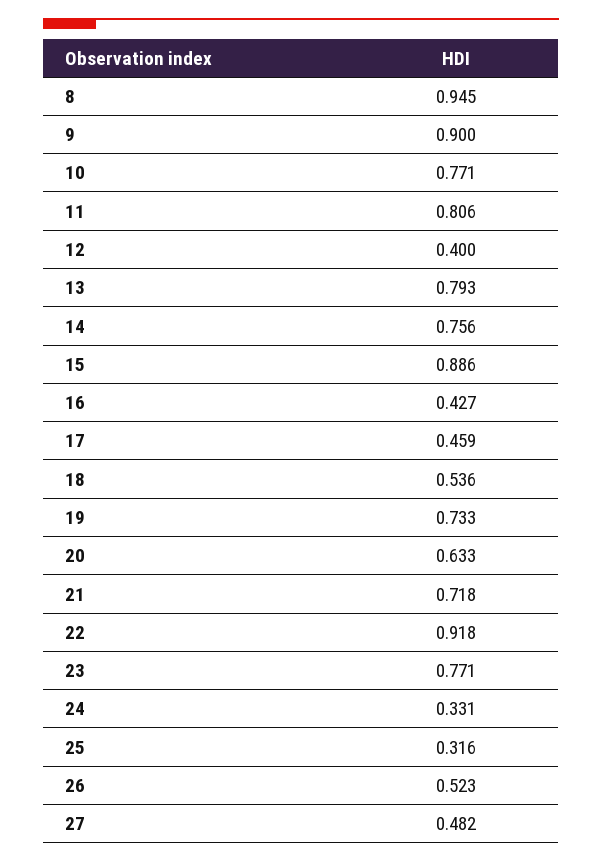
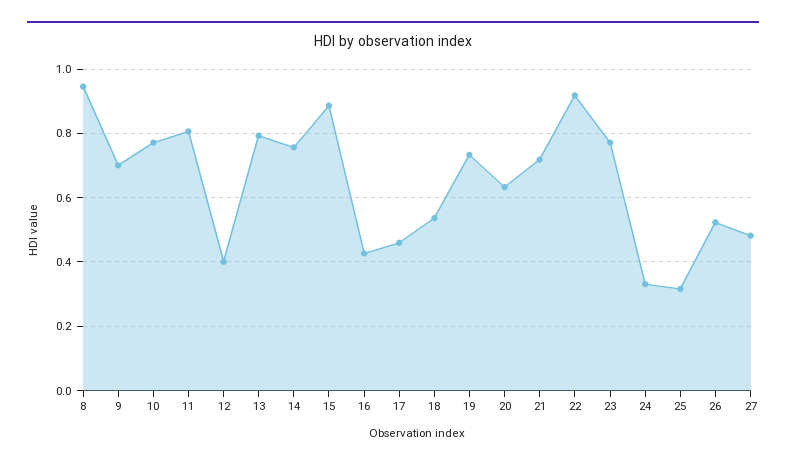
  {
    "8": 0.945,
-   "9": 0.9,
+   "9": 0.7,
    "10": 0.771,
    "11": 0.806,
    "12": 0.4,
    "13": 0.793,
    "14": 0.756,
    "15": 0.886,
    "16": 0.427,
    "17": 0.459,
    "18": 0.536,
    "19": 0.733,
    "20": 0.633,
    "21": 0.718,
    "22": 0.918,
    "23": 0.771,
    "24": 0.331,
    "25": 0.316,
    "26": 0.523,
    "27": 0.482
  }

